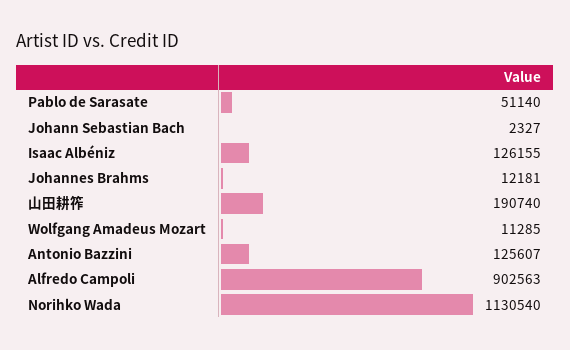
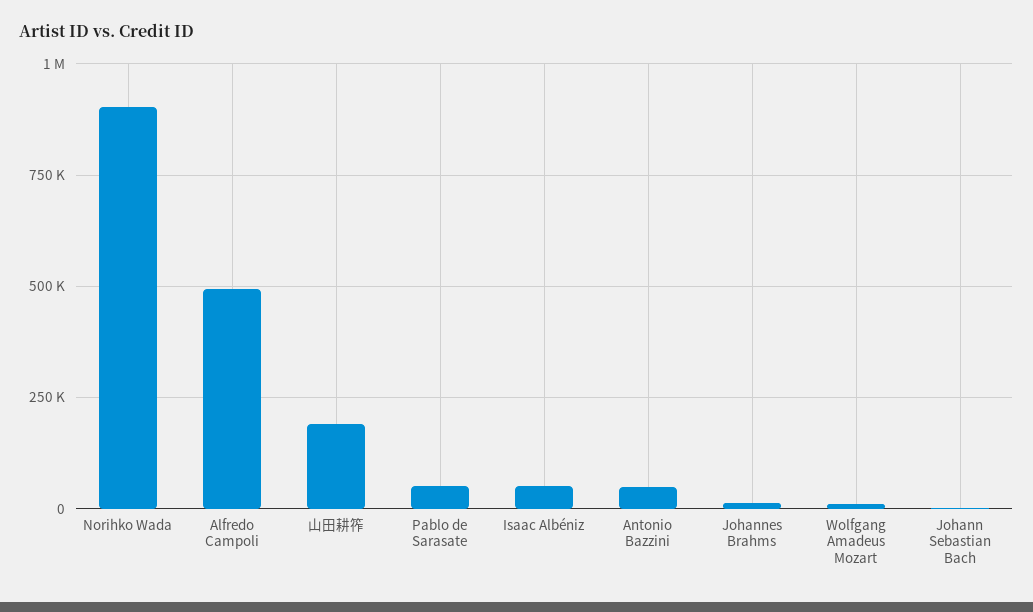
  {
    "Pablo de Sarasate": 51140,
    "Johann Sebastian Bach": 2327,
-   "Isaac Albéniz": 126155,
+   "Isaac Albéniz": 50000,
    "Johannes Brahms": 12181,
    "山田耕筰": 190740,
    "Wolfgang Amadeus Mozart": 11285,
-   "Antonio Bazzini": 125607,
+   "Antonio Bazzini": 50000,
-   "Alfredo Campoli": 902563,
+   "Alfredo Campoli": 500000,
-   "Norihko Wada": 1130540
+   "Norihko Wada": 900000
  }

